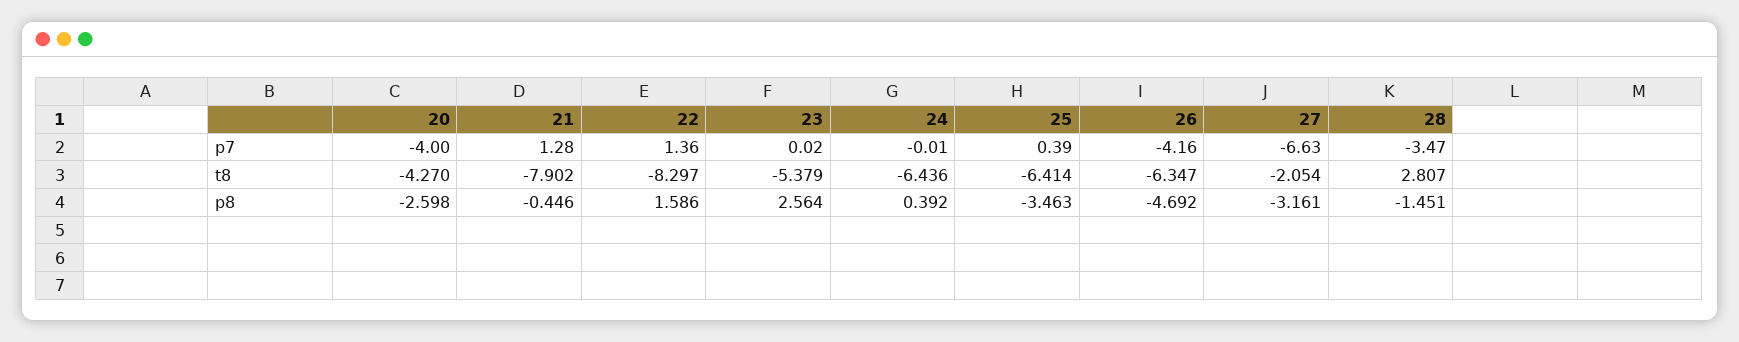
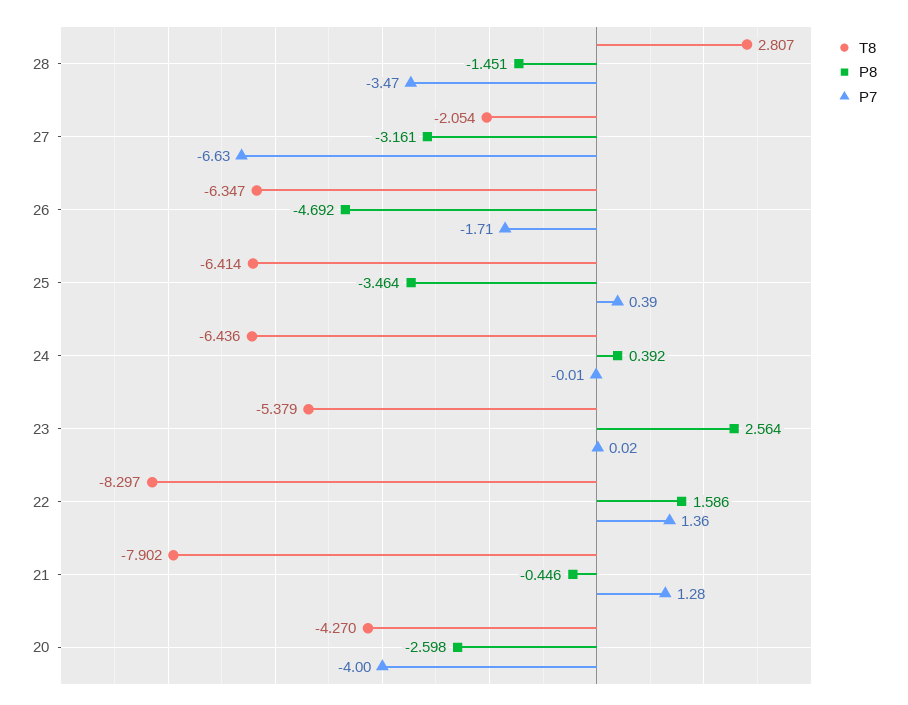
  {
    "p7": {
      "20": -4,
      "21": 1.28,
      "22": 1.36,
      "23": 0.02,
      "24": -0.01,
      "25": 0.39,
-     "26": -4.16,
+     "26": -1.71,
      "27": -6.63,
      "28": -3.47
    },
    "t8": {
      "20": -4.27,
      "21": -7.902,
      "22": -8.297,
      "23": -5.379,
      "24": -6.436,
      "25": -6.414,
      "26": -6.347,
      "27": -2.054,
      "28": 2.807
    },
    "p8": {
      "20": -2.598,
      "21": -0.446,
      "22": 1.586,
      "23": 2.564,
      "24": 0.392,
-     "25": -3.463,
+     "25": -3.464,
      "26": -4.692,
      "27": -3.161,
      "28": -1.451
    }
  }

